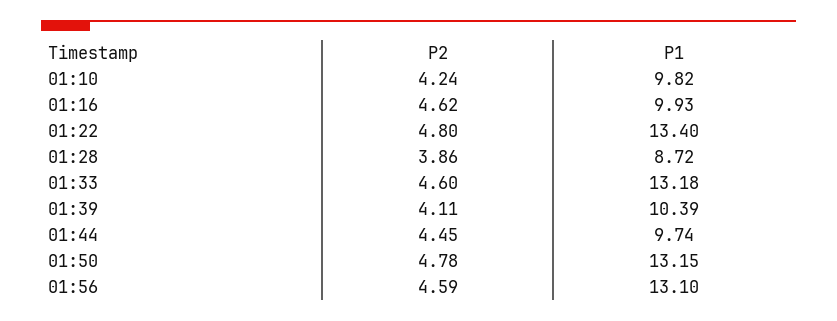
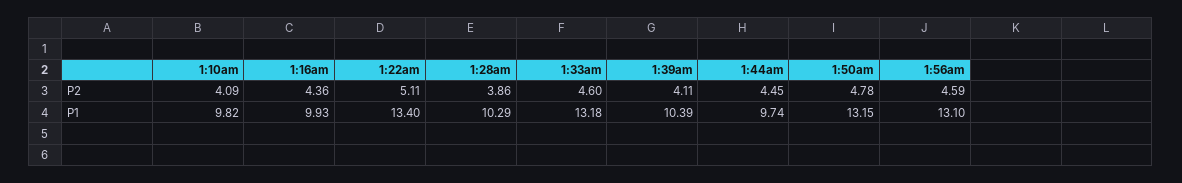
  {
    "P2": {
-     "01:10": 4.24,
+     "01:10": 4.09,
-     "01:16": 4.62,
+     "01:16": 4.36,
-     "01:22": 4.8,
+     "01:22": 5.11,
      "01:28": 3.86,
      "01:33": 4.6,
      "01:39": 4.11,
      "01:44": 4.45,
      "01:50": 4.78,
      "01:56": 4.59
    },
    "P1": {
      "01:10": 9.82,
      "01:16": 9.93,
      "01:22": 13.4,
-     "01:28": 8.72,
+     "01:28": 10.29,
      "01:33": 13.18,
      "01:39": 10.39,
      "01:44": 9.74,
      "01:50": 13.15,
      "01:56": 13.1
    }
  }

